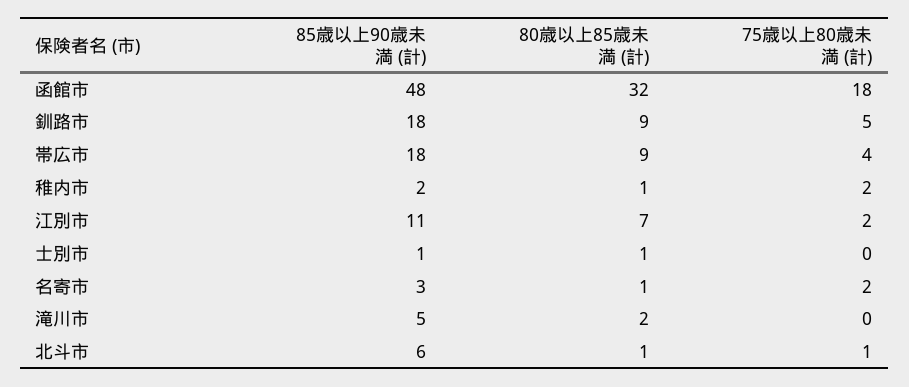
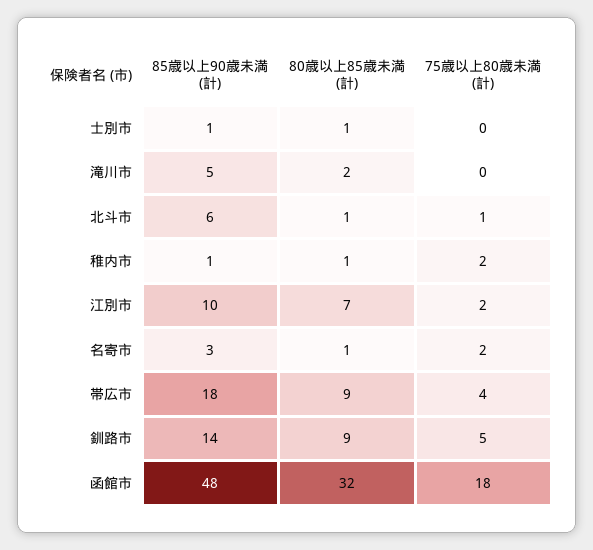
  {
    "85歳以上90歳未満 (計)": {
      "函館市": 48,
-     "釧路市": 18,
+     "釧路市": 14,
      "帯広市": 18,
-     "稚内市": 2,
+     "稚内市": 1,
-     "江別市": 11,
+     "江別市": 10,
      "士別市": 1,
      "名寄市": 3,
      "滝川市": 5,
      "北斗市": 6
    },
    "80歳以上85歳未満 (計)": {
      "函館市": 32,
      "釧路市": 9,
      "帯広市": 9,
      "稚内市": 1,
      "江別市": 7,
      "士別市": 1,
      "名寄市": 1,
      "滝川市": 2,
      "北斗市": 1
    },
    "75歳以上80歳未満 (計)": {
      "函館市": 18,
      "釧路市": 5,
      "帯広市": 4,
      "稚内市": 2,
      "江別市": 2,
      "士別市": 0,
      "名寄市": 2,
      "滝川市": 0,
      "北斗市": 1
    }
  }

